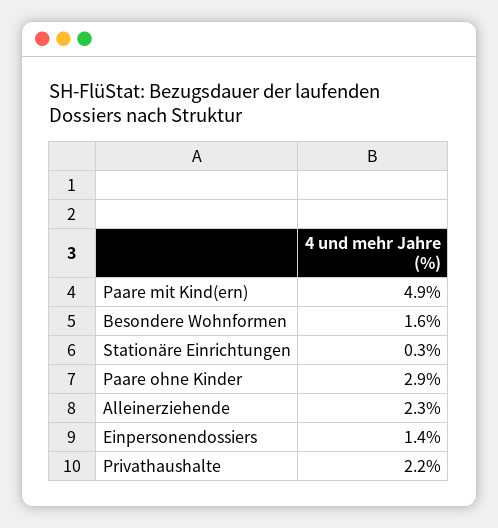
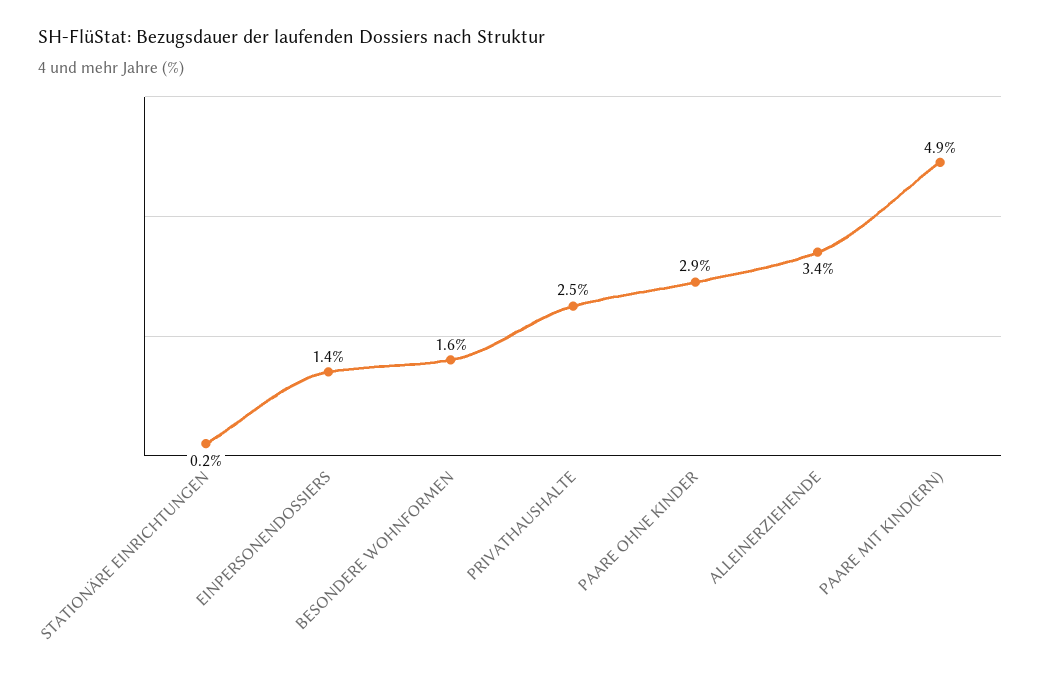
  {
    "Paare mit Kind(ern)": 4.9,
    "Besondere Wohnformen": 1.6,
-   "Stationäre Einrichtungen": 0.3,
+   "Stationäre Einrichtungen": 0.2,
    "Paare ohne Kinder": 2.9,
-   "Alleinerziehende": 2.3,
+   "Alleinerziehende": 3.4,
    "Einpersonendossiers": 1.4,
-   "Privathaushalte": 2.2
+   "Privathaushalte": 2.5
  }

